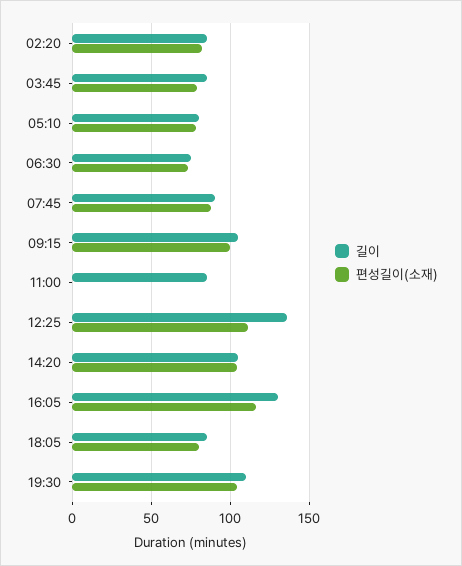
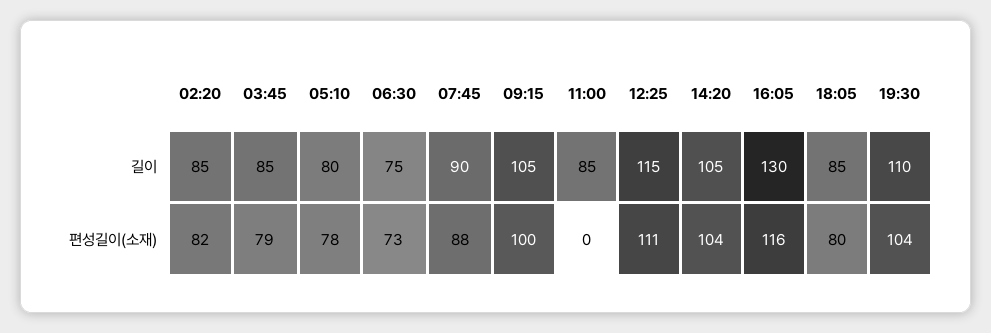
  {
    "길이": {
      "02:20": 85,
      "03:45": 85,
      "05:10": 80,
      "06:30": 75,
      "07:45": 90,
      "09:15": 105,
      "11:00": 85,
-     "12:25": 135,
+     "12:25": 115,
      "14:20": 105,
      "16:05": 130,
      "18:05": 85,
      "19:30": 110
    },
    "편성길이(소재)": {
      "02:20": 82,
      "03:45": 79,
      "05:10": 78,
      "06:30": 73,
      "07:45": 88,
      "09:15": 100,
      "11:00": 0,
      "12:25": 111,
      "14:20": 104,
      "16:05": 116,
      "18:05": 80,
      "19:30": 104
    }
  }

